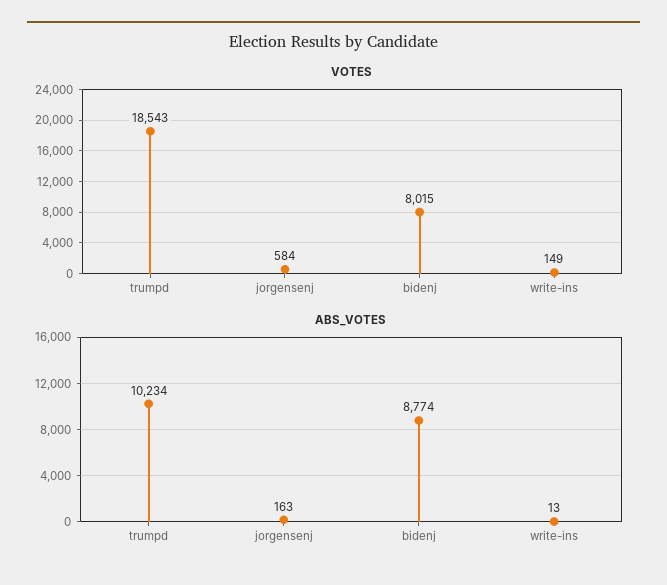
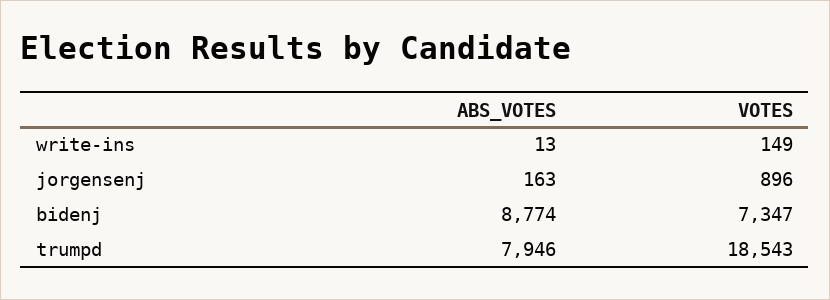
  {
    "VOTES": {
      "trumpd": 18543,
-     "jorgensenj": 584,
+     "jorgensenj": 896,
-     "bidenj": 8015,
+     "bidenj": 7347,
      "write-ins": 149
    },
    "ABS_VOTES": {
-     "trumpd": 10234,
+     "trumpd": 7946,
      "jorgensenj": 163,
      "bidenj": 8774,
      "write-ins": 13
    }
  }

